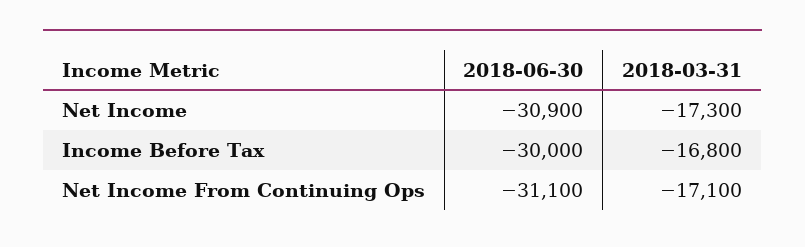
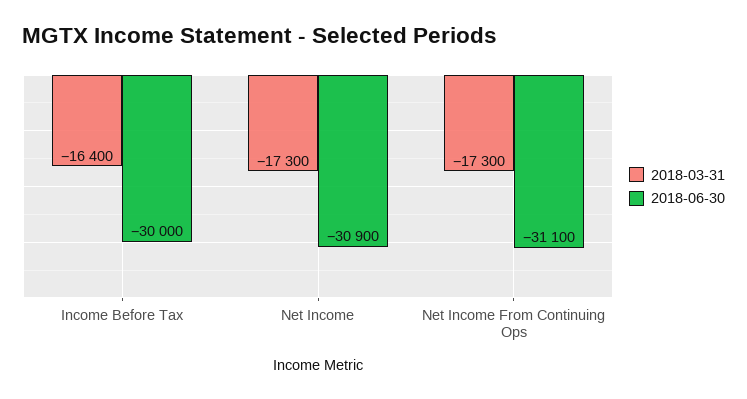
  {
    "2018-06-30": {
      "Net Income": -30900,
      "Income Before Tax": -30000,
      "Net Income From Continuing Ops": -31100
    },
    "2018-03-31": {
      "Net Income": -17300,
-     "Income Before Tax": -16800,
+     "Income Before Tax": -16400,
-     "Net Income From Continuing Ops": -17100
+     "Net Income From Continuing Ops": -17300
    }
  }

